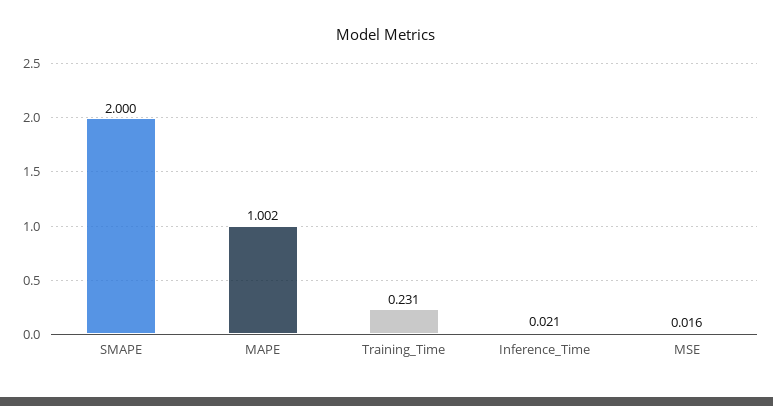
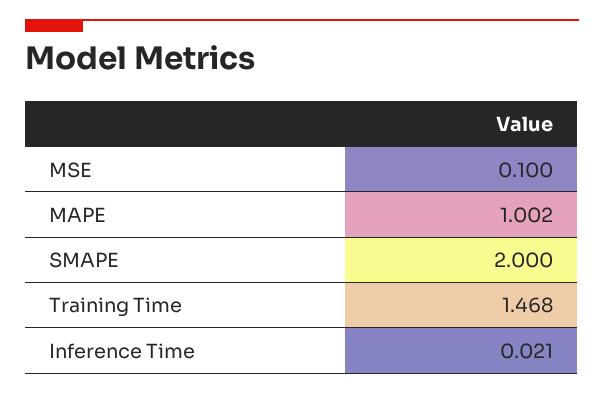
  {
    "SMAPE": 2,
    "MAPE": 1.002,
-   "Training_Time": 0.231,
+   "Training_Time": 1.468,
    "Inference_Time": 0.021,
-   "MSE": 0.016
+   "MSE": 0.1
  }

